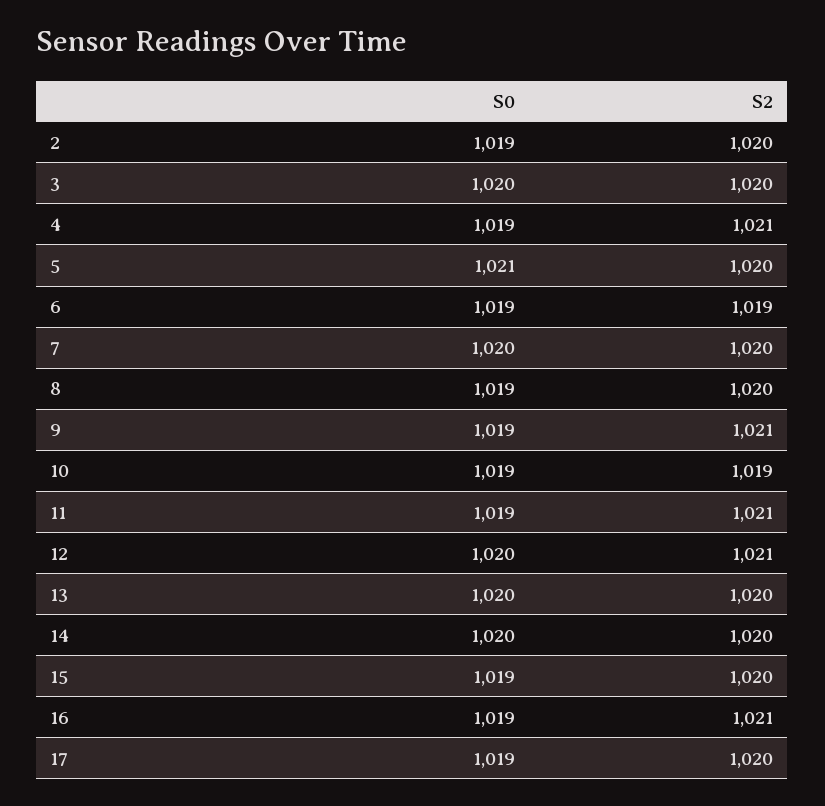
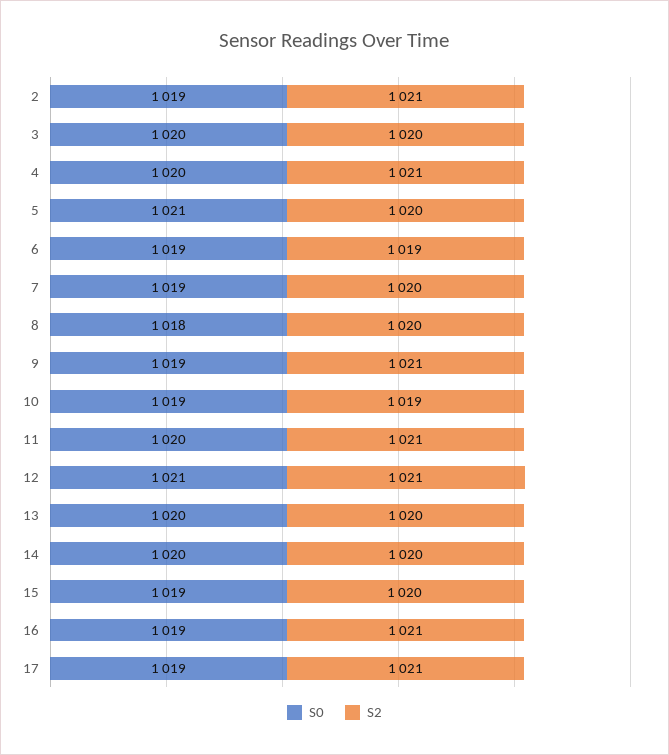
  {
    "S0": {
      "2": 1019,
      "3": 1020,
-     "4": 1019,
+     "4": 1020,
      "5": 1021,
      "6": 1019,
-     "7": 1020,
+     "7": 1019,
-     "8": 1019,
+     "8": 1018,
      "9": 1019,
      "10": 1019,
-     "11": 1019,
+     "11": 1020,
-     "12": 1020,
+     "12": 1021,
      "13": 1020,
      "14": 1020,
      "15": 1019,
      "16": 1019,
      "17": 1019
    },
    "S2": {
-     "2": 1020,
+     "2": 1021,
      "3": 1020,
      "4": 1021,
      "5": 1020,
      "6": 1019,
      "7": 1020,
      "8": 1020,
      "9": 1021,
      "10": 1019,
      "11": 1021,
      "12": 1021,
      "13": 1020,
      "14": 1020,
      "15": 1020,
      "16": 1021,
-     "17": 1020
+     "17": 1021
    }
  }

